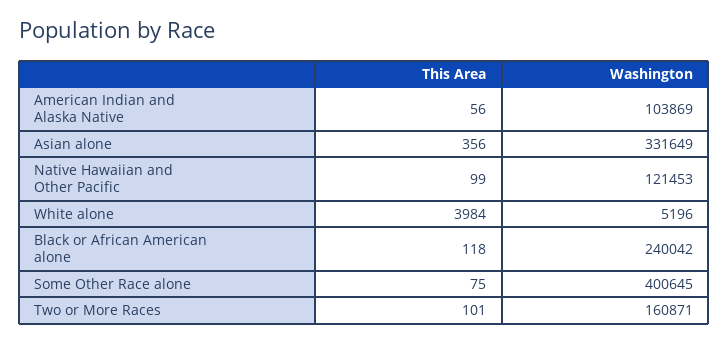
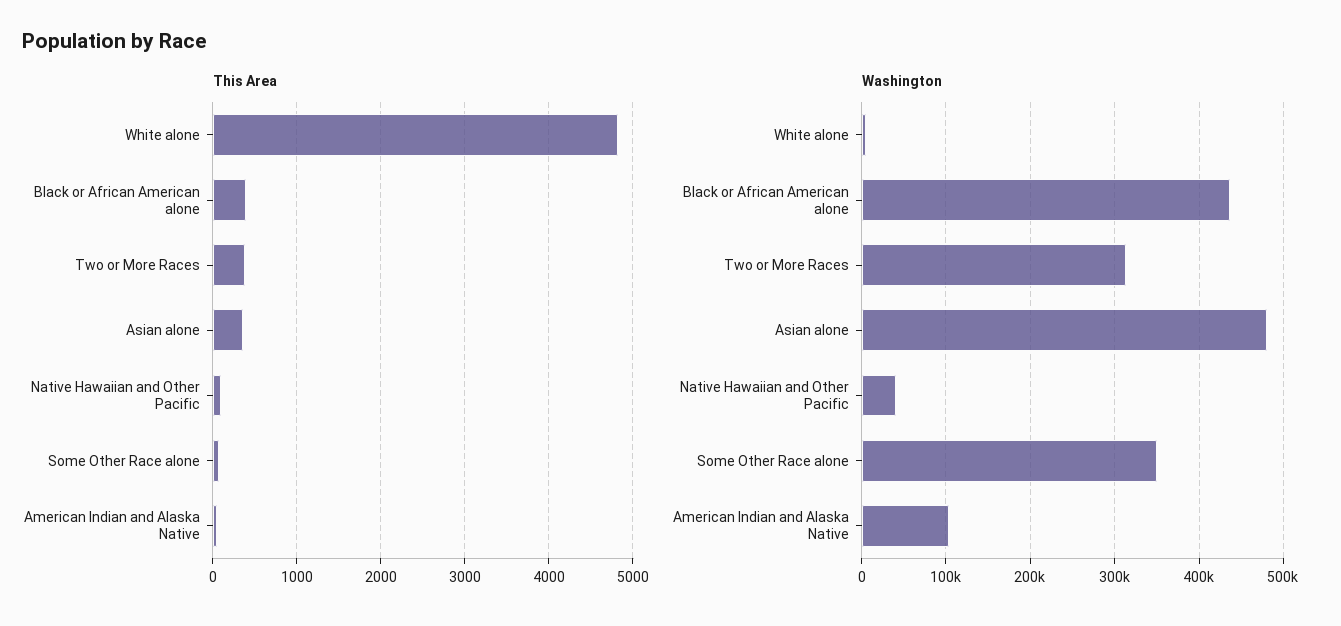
  {
    "This Area": {
      "American Indian and Alaska Native": 56,
      "Asian alone": 356,
      "Native Hawaiian and Other Pacific": 99,
-     "White alone": 3984,
+     "White alone": 4800,
-     "Black or African American alone": 118,
+     "Black or African American alone": 400,
      "Some Other Race alone": 75,
-     "Two or More Races": 101
+     "Two or More Races": 400
    },
    "Washington": {
      "American Indian and Alaska Native": 103869,
-     "Asian alone": 331649,
+     "Asian alone": 480000,
-     "Native Hawaiian and Other Pacific": 121453,
+     "Native Hawaiian and Other Pacific": 40000,
      "White alone": 5196,
-     "Black or African American alone": 240042,
+     "Black or African American alone": 440000,
-     "Some Other Race alone": 400645,
+     "Some Other Race alone": 350000,
-     "Two or More Races": 160871
+     "Two or More Races": 310000
    }
  }

